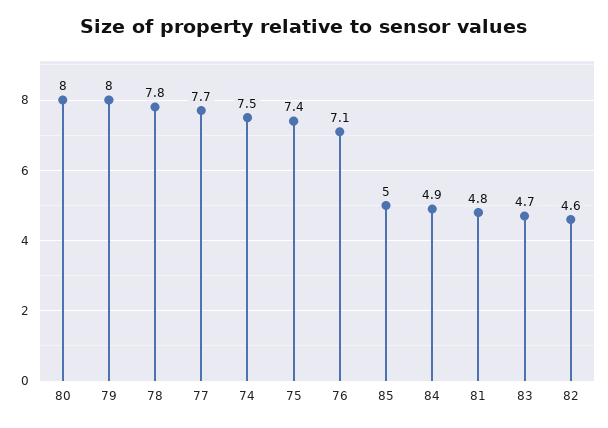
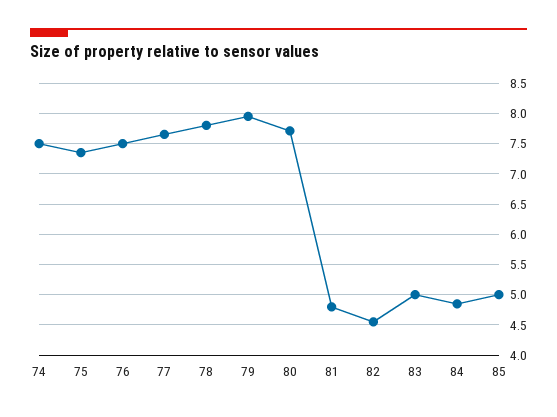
  {
-   "80": 8,
+   "80": 7.7,
    "79": 8,
    "78": 7.8,
    "77": 7.7,
    "74": 7.5,
    "75": 7.4,
-   "76": 7.1,
+   "76": 7.5,
    "85": 5,
    "84": 4.9,
    "81": 4.8,
-   "83": 4.7,
+   "83": 5,
    "82": 4.6
  }

